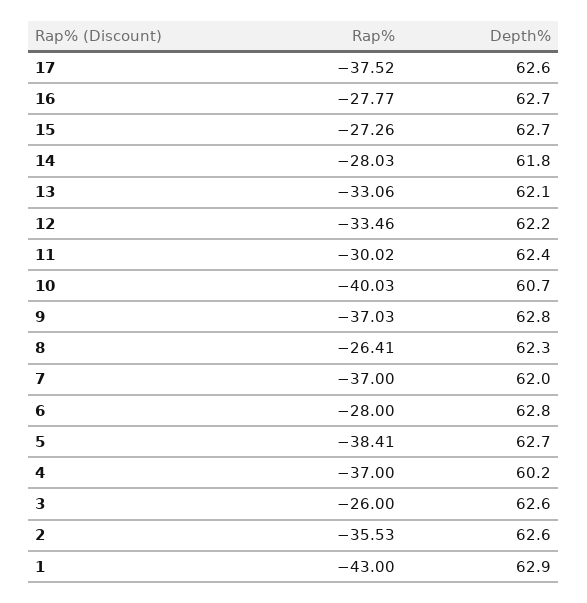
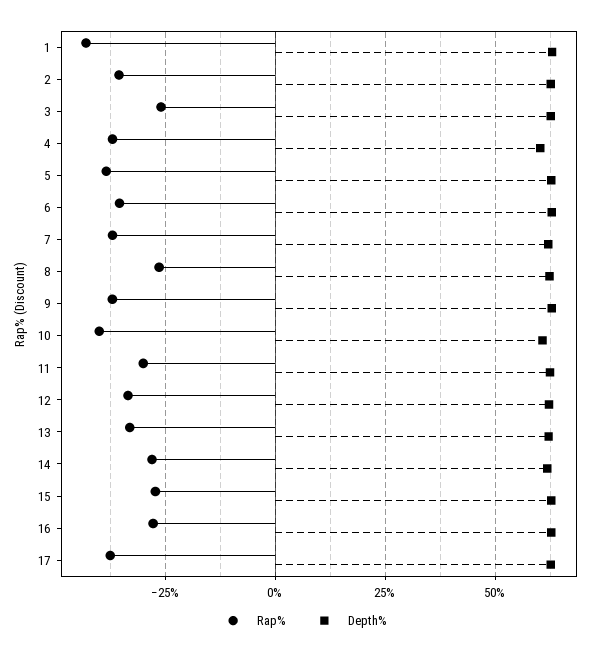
  {
    "Rap%": {
      "17": -37.52,
      "16": -27.77,
      "15": -27.26,
      "14": -28.03,
      "13": -33.06,
      "12": -33.46,
      "11": -30.02,
      "10": -40.03,
      "9": -37.03,
      "8": -26.41,
      "7": -37,
-     "6": -28,
+     "6": -35,
      "5": -38.41,
      "4": -37,
      "3": -26,
      "2": -35.53,
      "1": -43
    },
    "Depth%": {
      "17": 62.6,
      "16": 62.7,
      "15": 62.7,
      "14": 61.8,
      "13": 62.1,
      "12": 62.2,
      "11": 62.4,
      "10": 60.7,
      "9": 62.8,
      "8": 62.3,
      "7": 62,
      "6": 62.8,
      "5": 62.7,
      "4": 60.2,
      "3": 62.6,
      "2": 62.6,
      "1": 62.9
    }
  }

